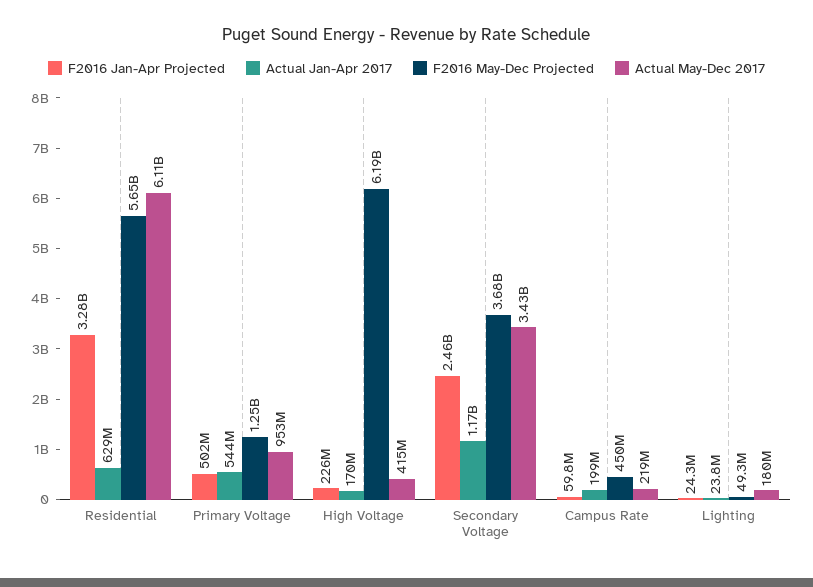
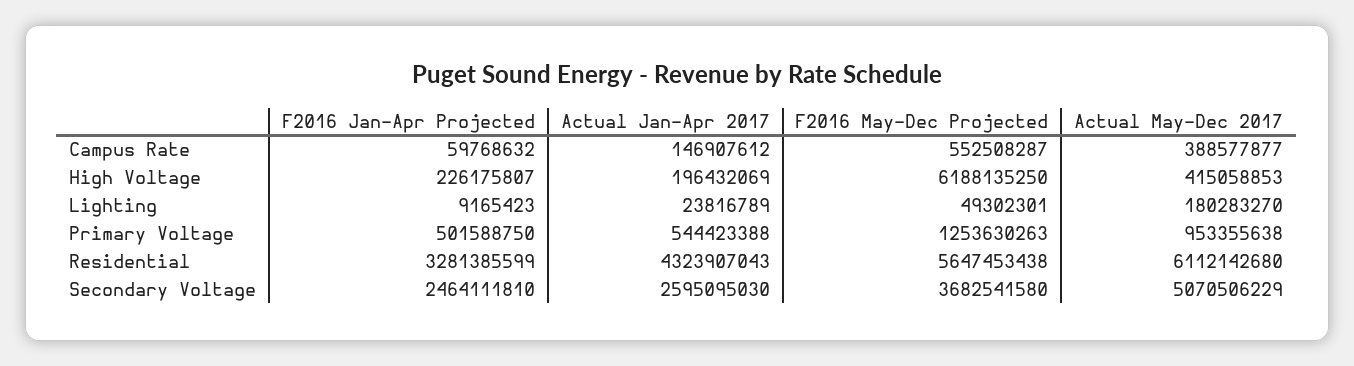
  {
    "F2016 Jan-Apr Projected": {
      "Residential": 3281385599,
      "Primary Voltage": 501588750,
      "High Voltage": 226175807,
      "Secondary Voltage": 2464111810,
      "Campus Rate": 59768632,
-     "Lighting": 24300000
+     "Lighting": 9165423
    },
    "Actual Jan-Apr 2017": {
-     "Residential": 629000000,
+     "Residential": 4323907043,
      "Primary Voltage": 544423388,
-     "High Voltage": 170000000,
+     "High Voltage": 196432069,
-     "Secondary Voltage": 1170000000,
+     "Secondary Voltage": 2595095030,
-     "Campus Rate": 199000000,
+     "Campus Rate": 146907612,
      "Lighting": 23816789
    },
    "F2016 May-Dec Projected": {
      "Residential": 5647453438,
      "Primary Voltage": 1253630263,
      "High Voltage": 6188135250,
      "Secondary Voltage": 3682541580,
-     "Campus Rate": 450000000,
+     "Campus Rate": 552508287,
      "Lighting": 49302301
    },
    "Actual May-Dec 2017": {
      "Residential": 6112142680,
      "Primary Voltage": 953355638,
      "High Voltage": 415058853,
-     "Secondary Voltage": 3430000000,
+     "Secondary Voltage": 5070506229,
-     "Campus Rate": 219000000,
+     "Campus Rate": 388577877,
      "Lighting": 180283270
    }
  }

